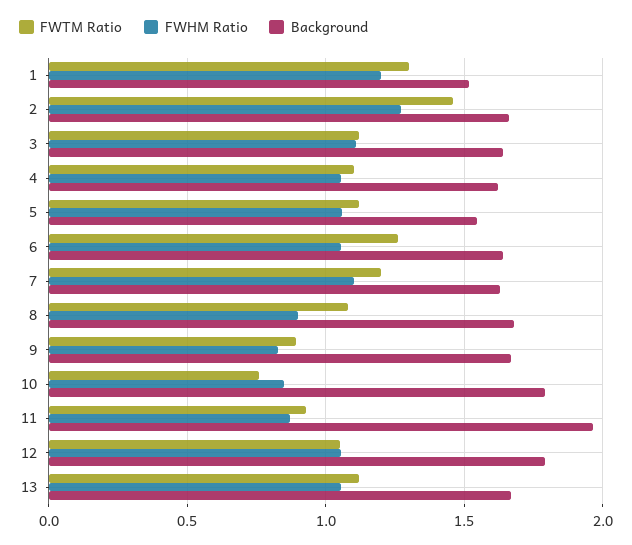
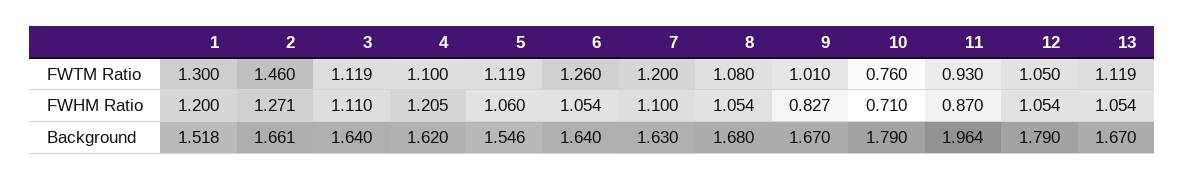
  {
    "FWTM Ratio": {
      "1": 1.3,
      "2": 1.46,
      "3": 1.119,
      "4": 1.1,
      "5": 1.119,
      "6": 1.26,
      "7": 1.2,
      "8": 1.08,
-     "9": 0.9,
+     "9": 1.01,
      "10": 0.76,
      "11": 0.93,
      "12": 1.05,
      "13": 1.119
    },
    "FWHM Ratio": {
      "1": 1.2,
      "2": 1.271,
      "3": 1.11,
-     "4": 1.05,
+     "4": 1.205,
      "5": 1.06,
      "6": 1.054,
      "7": 1.1,
-     "8": 0.9,
+     "8": 1.054,
      "9": 0.827,
-     "10": 0.85,
+     "10": 0.71,
      "11": 0.87,
      "12": 1.054,
      "13": 1.054
    },
    "Background": {
      "1": 1.518,
      "2": 1.661,
      "3": 1.64,
      "4": 1.62,
      "5": 1.546,
      "6": 1.64,
      "7": 1.63,
      "8": 1.68,
      "9": 1.67,
      "10": 1.79,
      "11": 1.964,
      "12": 1.79,
      "13": 1.67
    }
  }

